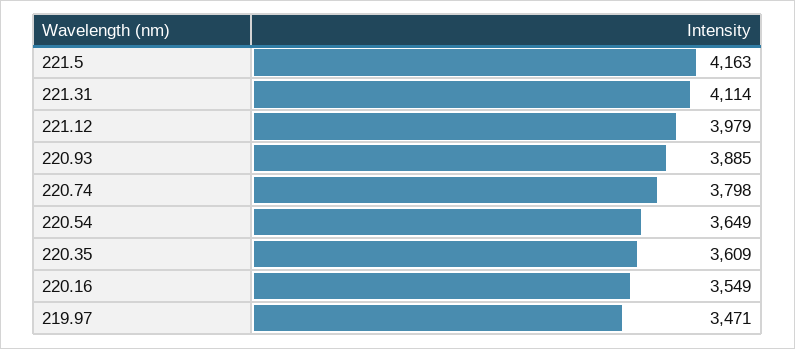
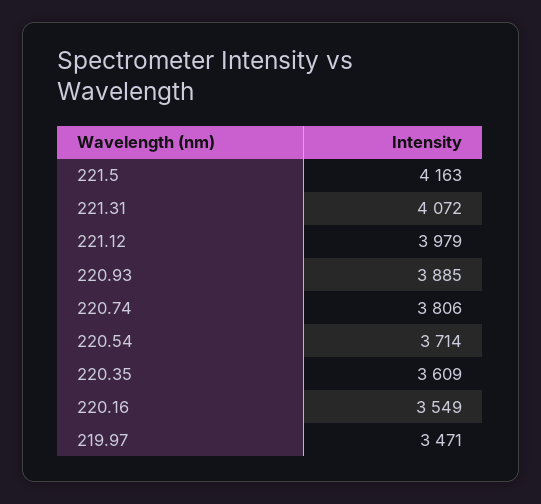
  {
    "221.5": 4163,
-   "221.31": 4114,
+   "221.31": 4072,
    "221.12": 3979,
    "220.93": 3885,
-   "220.74": 3798,
+   "220.74": 3806,
-   "220.54": 3649,
+   "220.54": 3714,
    "220.35": 3609,
    "220.16": 3549,
    "219.97": 3471
  }

